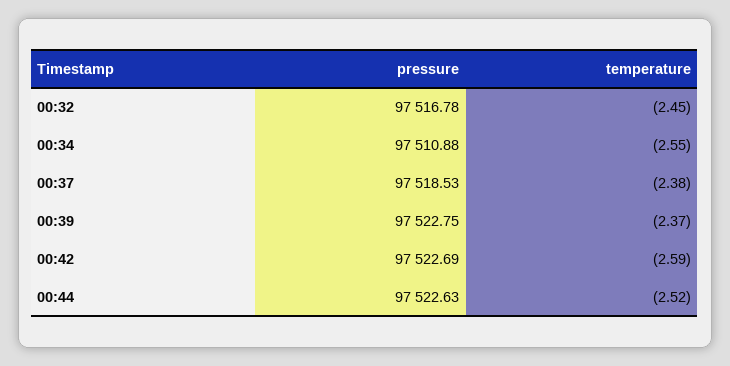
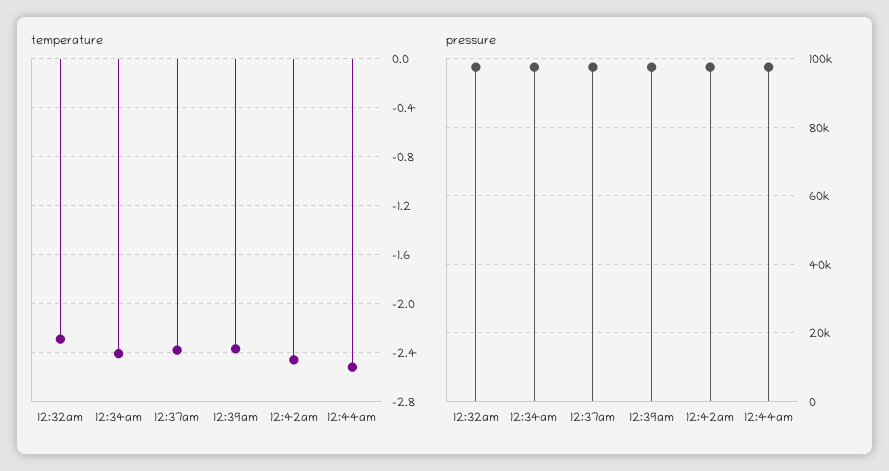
  {
    "pressure": {
      "00:32": 97516.78,
      "00:34": 97510.88,
      "00:37": 97518.53,
      "00:39": 97522.75,
      "00:42": 97522.69,
      "00:44": 97522.63
    },
    "temperature": {
-     "00:32": -2.45,
+     "00:32": -2.3,
-     "00:34": -2.55,
+     "00:34": -2.4,
      "00:37": -2.38,
      "00:39": -2.37,
-     "00:42": -2.59,
+     "00:42": -2.45,
      "00:44": -2.52
    }
  }

